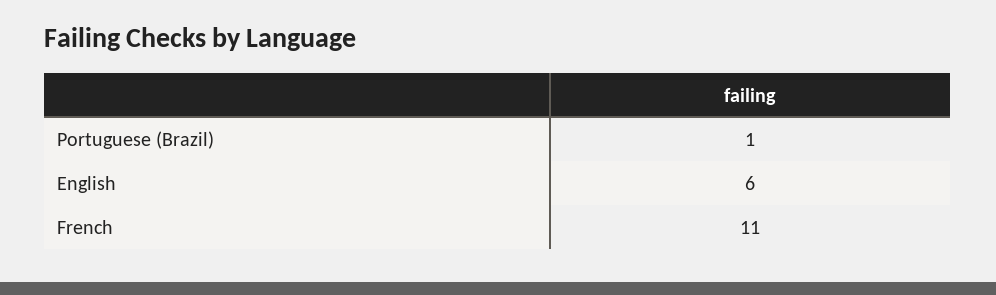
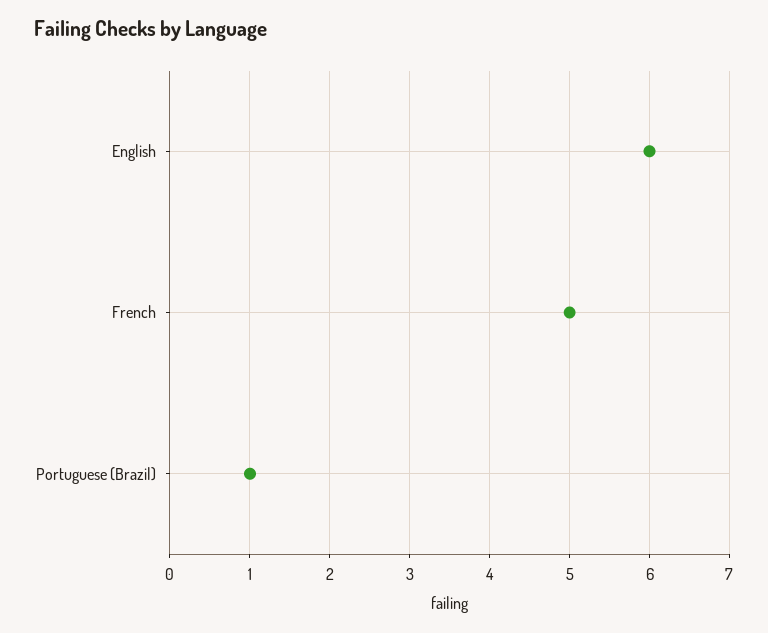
  {
    "Portuguese (Brazil)": 1,
    "English": 6,
-   "French": 11
+   "French": 5
  }

